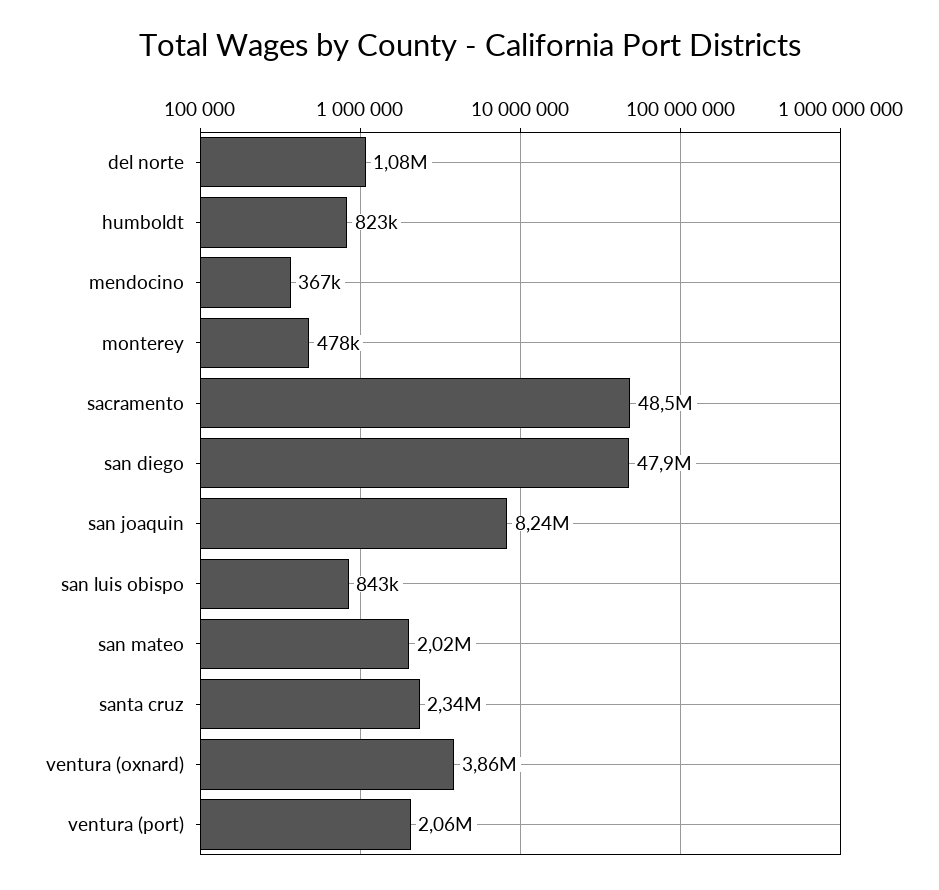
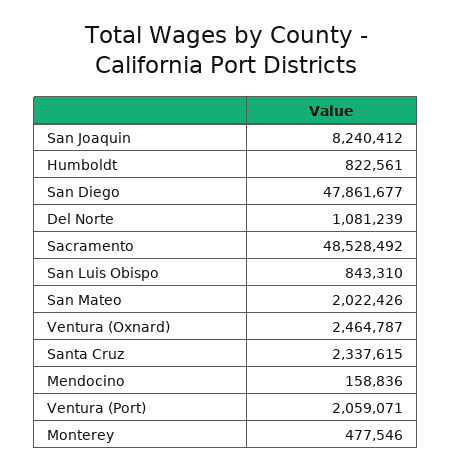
  {
    "del norte": 1081239,
    "humboldt": 822561,
-   "mendocino": 367000,
+   "mendocino": 158836,
    "monterey": 477546,
    "sacramento": 48528492,
    "san diego": 47861677,
    "san joaquin": 8240412,
    "san luis obispo": 843310,
    "san mateo": 2022426,
    "santa cruz": 2337615,
-   "ventura (oxnard)": 3860000,
+   "ventura (oxnard)": 2464787,
    "ventura (port)": 2059071
  }

